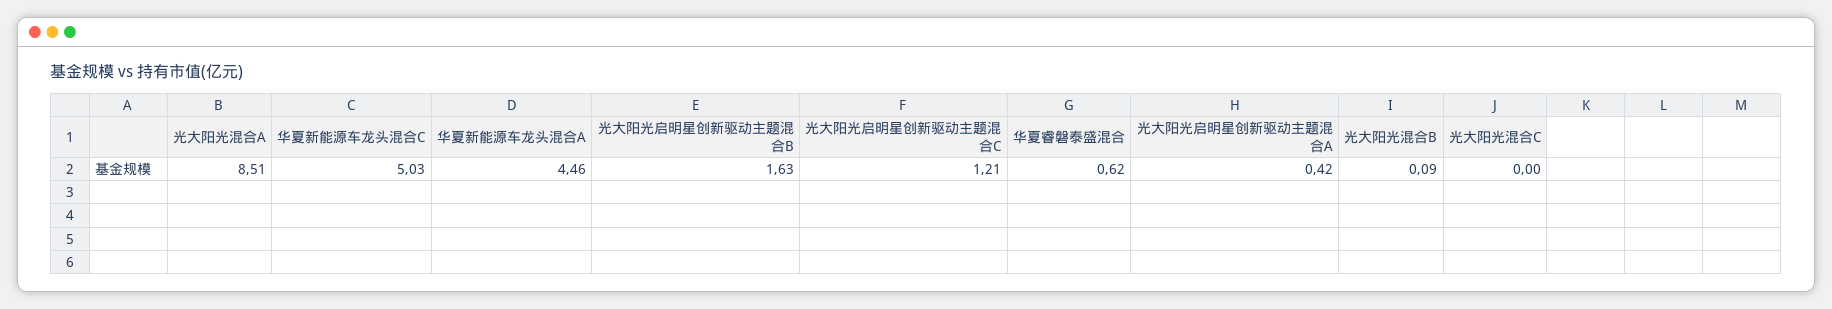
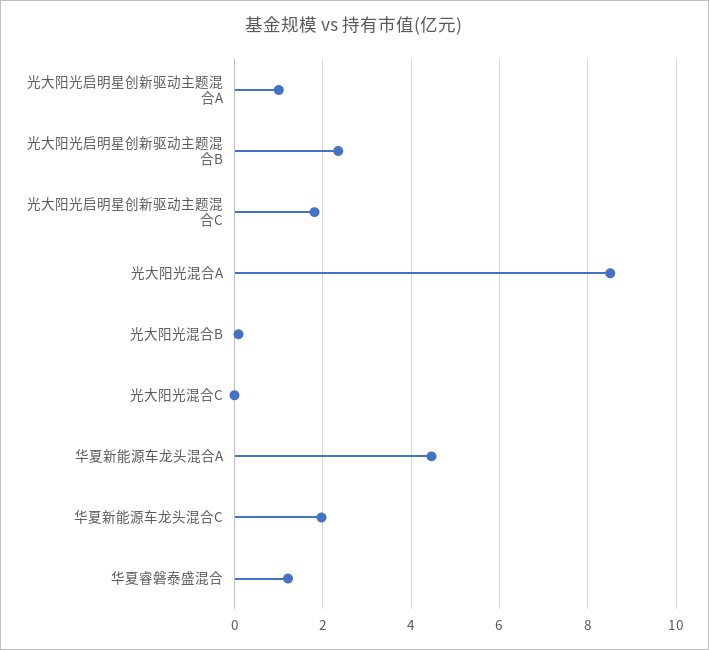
  {
    "光大阳光混合A": 8.51,
-   "华夏新能源车龙头混合C": 5.03,
+   "华夏新能源车龙头混合C": 2,
    "华夏新能源车龙头混合A": 4.46,
-   "光大阳光启明星创新驱动主题混合B": 1.63,
+   "光大阳光启明星创新驱动主题混合B": 2.4,
-   "光大阳光启明星创新驱动主题混合C": 1.21,
+   "光大阳光启明星创新驱动主题混合C": 1.8,
-   "华夏睿磐泰盛混合": 0.62,
+   "华夏睿磐泰盛混合": 1.2,
-   "光大阳光启明星创新驱动主题混合A": 0.42,
+   "光大阳光启明星创新驱动主题混合A": 1,
    "光大阳光混合B": 0.09,
    "光大阳光混合C": 0
  }

